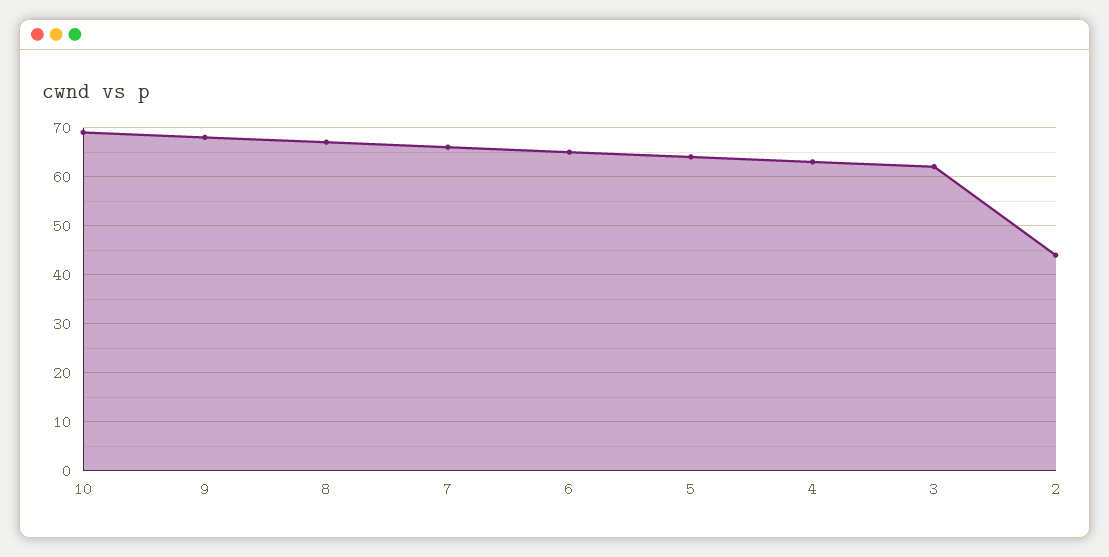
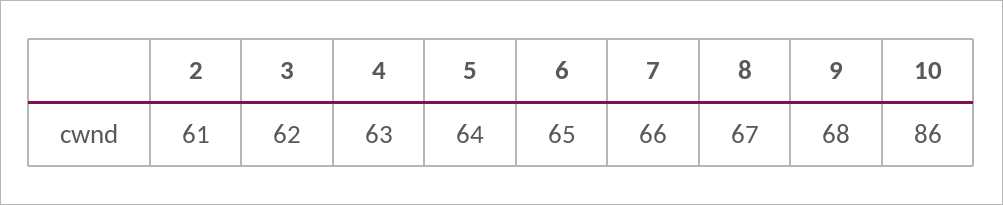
  {
-   "10": 70,
+   "10": 86,
    "9": 68,
    "8": 67,
    "7": 66,
    "6": 65,
    "5": 64,
    "4": 63,
    "3": 62,
-   "2": 45
+   "2": 61
  }

